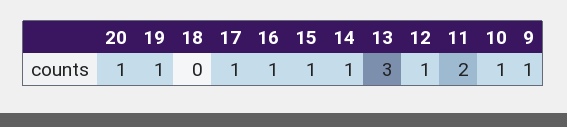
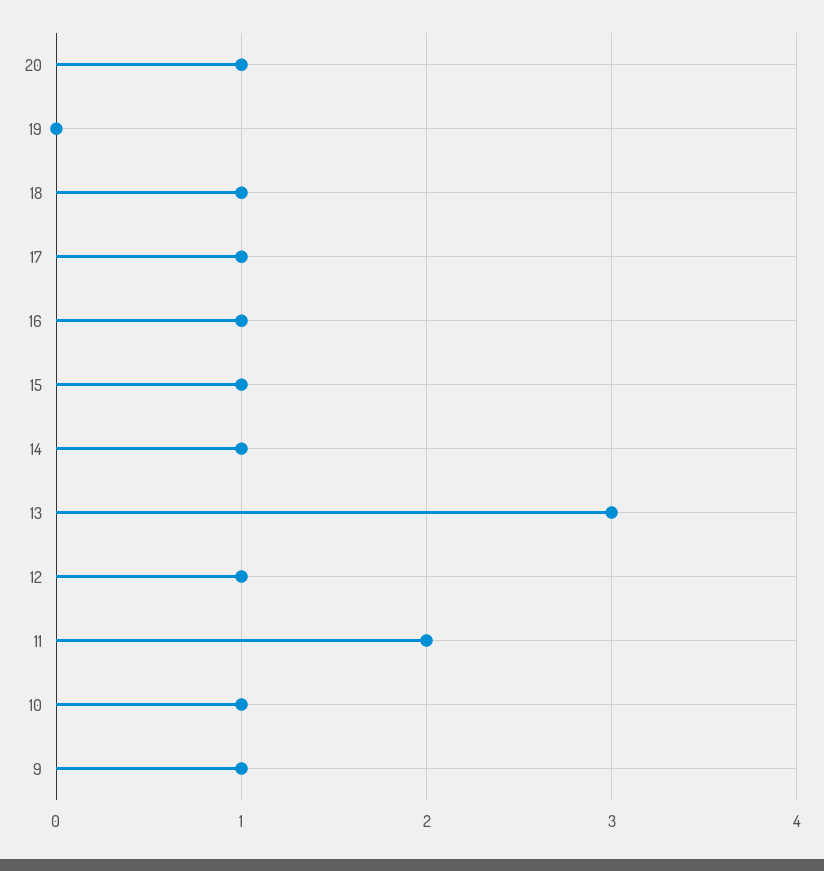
  {
    "20": 1,
-   "19": 1,
+   "19": 0,
-   "18": 0,
+   "18": 1,
    "17": 1,
    "16": 1,
    "15": 1,
    "14": 1,
    "13": 3,
    "12": 1,
    "11": 2,
    "10": 1,
    "9": 1
  }

